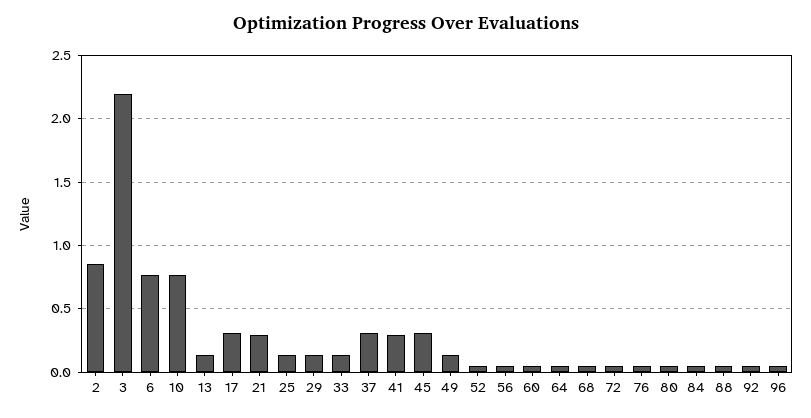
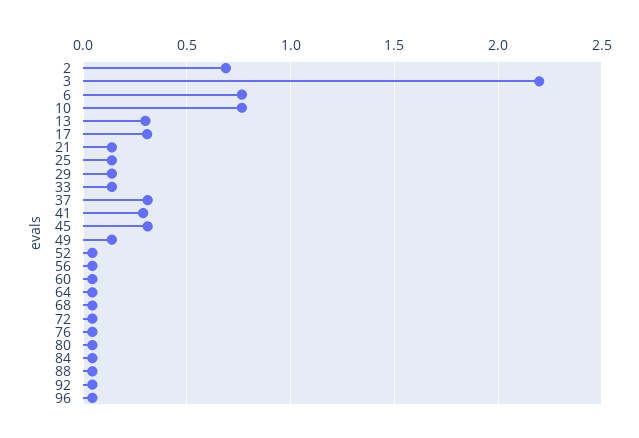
  {
-   "2": 0.85,
+   "2": 0.7,
    "3": 2.2,
    "6": 0.75,
    "10": 0.75,
-   "13": 0.15,
+   "13": 0.3,
    "17": 0.3,
-   "21": 0.3,
+   "21": 0.15,
    "25": 0.15,
    "29": 0.15,
    "33": 0.15,
    "37": 0.3,
    "41": 0.3,
    "45": 0.3,
    "49": 0.15,
    "52": 0.05,
    "56": 0.05,
    "60": 0.05,
    "64": 0.05,
    "68": 0.05,
    "72": 0.05,
    "76": 0.05,
    "80": 0.05,
    "84": 0.05,
    "88": 0.05,
    "92": 0.05,
    "96": 0.05
  }

